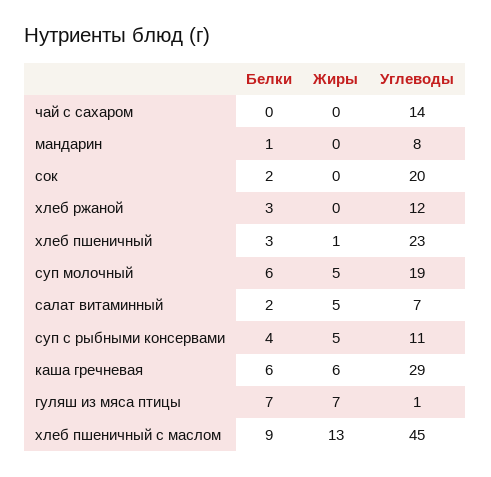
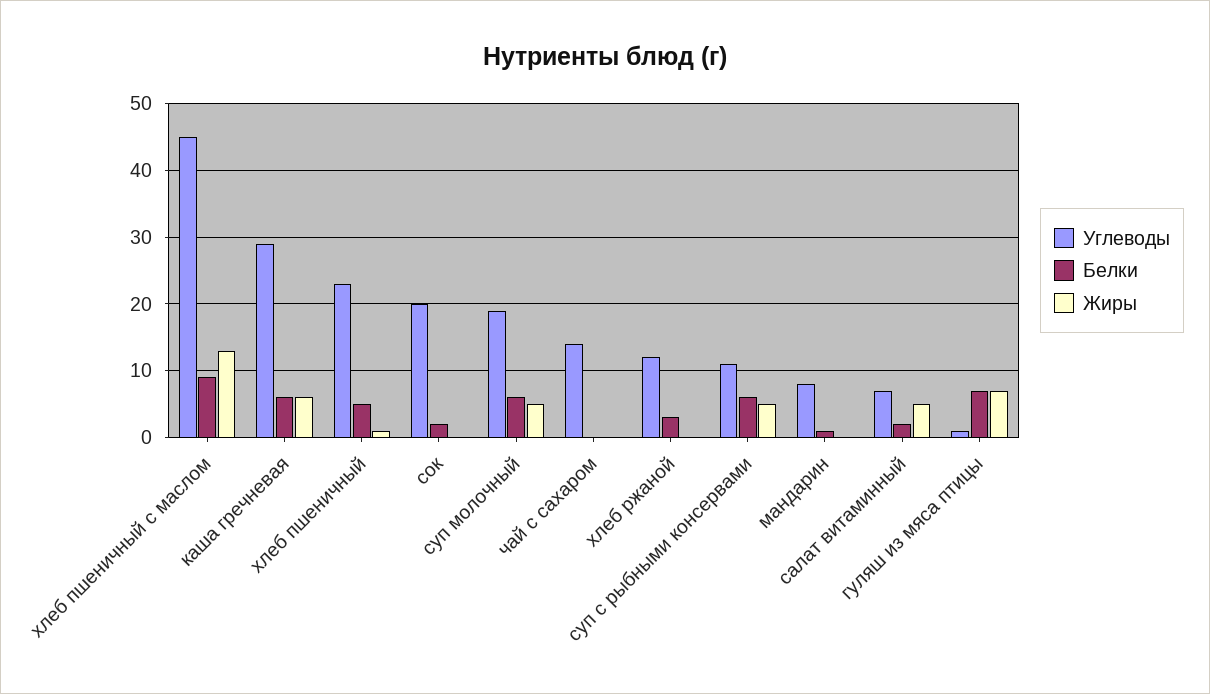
  {
    "Белки": {
      "чай с сахаром": 0,
      "мандарин": 1,
      "сок": 2,
      "хлеб ржаной": 3,
-     "хлеб пшеничный": 3,
+     "хлеб пшеничный": 5,
      "суп молочный": 6,
      "салат витаминный": 2,
-     "суп с рыбными консервами": 4,
+     "суп с рыбными консервами": 6,
      "каша гречневая": 6,
      "гуляш из мяса птицы": 7,
      "хлеб пшеничный с маслом": 9
    },
    "Жиры": {
      "чай с сахаром": 0,
      "мандарин": 0,
      "сок": 0,
      "хлеб ржаной": 0,
      "хлеб пшеничный": 1,
      "суп молочный": 5,
      "салат витаминный": 5,
      "суп с рыбными консервами": 5,
      "каша гречневая": 6,
      "гуляш из мяса птицы": 7,
      "хлеб пшеничный с маслом": 13
    },
    "Углеводы": {
      "чай с сахаром": 14,
      "мандарин": 8,
      "сок": 20,
      "хлеб ржаной": 12,
      "хлеб пшеничный": 23,
      "суп молочный": 19,
      "салат витаминный": 7,
      "суп с рыбными консервами": 11,
      "каша гречневая": 29,
      "гуляш из мяса птицы": 1,
      "хлеб пшеничный с маслом": 45
    }
  }

